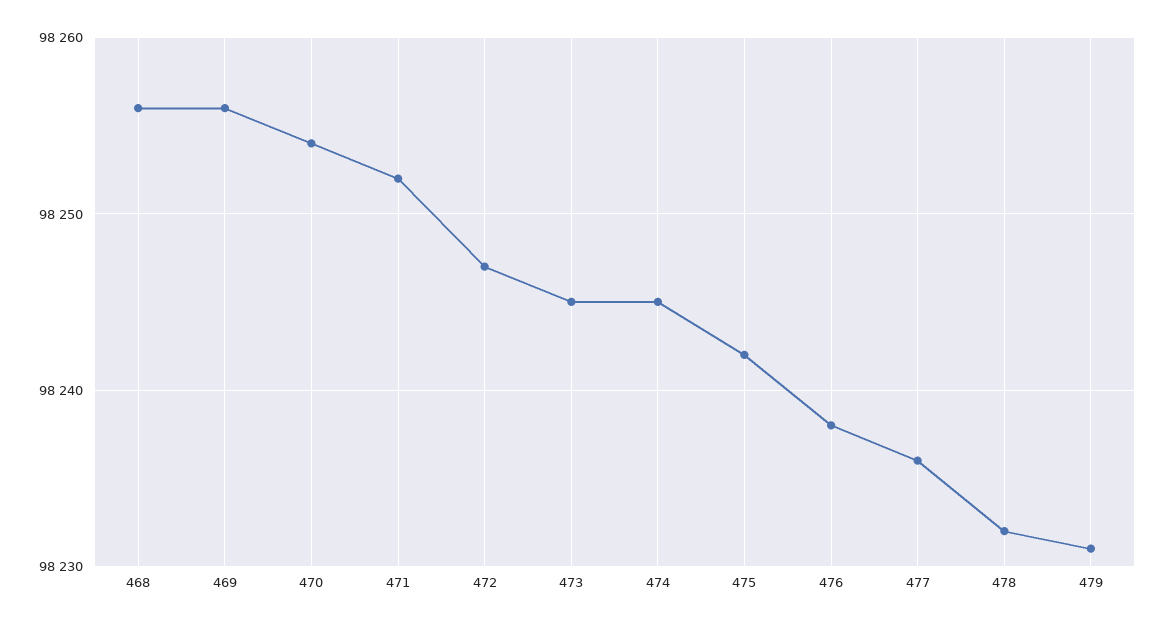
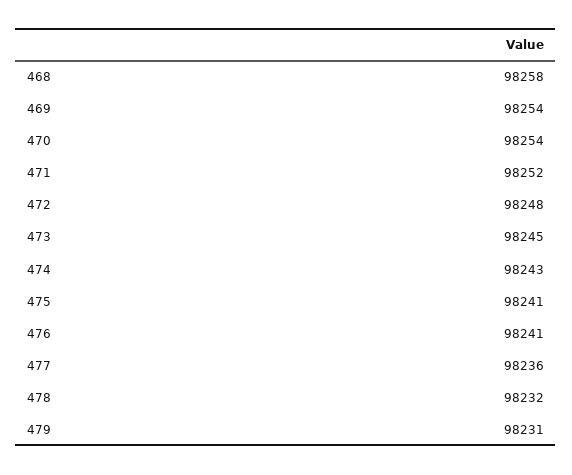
  {
-   "468": 98256,
+   "468": 98258,
-   "469": 98256,
+   "469": 98254,
    "470": 98254,
    "471": 98252,
-   "472": 98247,
+   "472": 98248,
    "473": 98245,
-   "474": 98245,
+   "474": 98243,
-   "475": 98242,
+   "475": 98241,
-   "476": 98238,
+   "476": 98241,
    "477": 98236,
    "478": 98232,
    "479": 98231
  }

